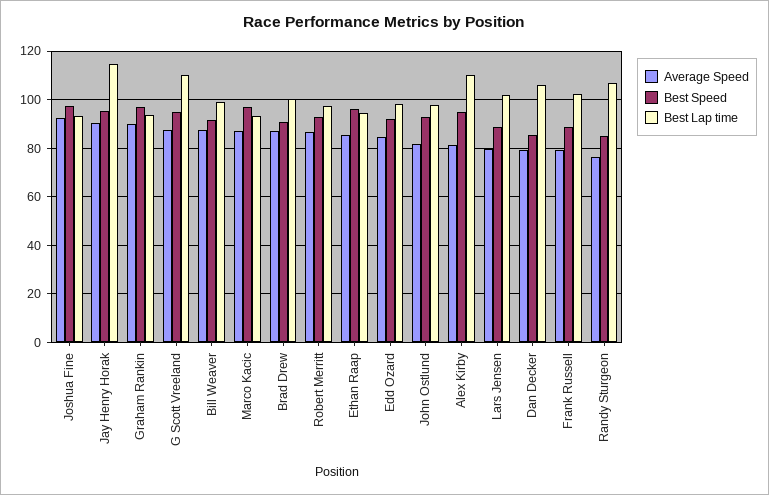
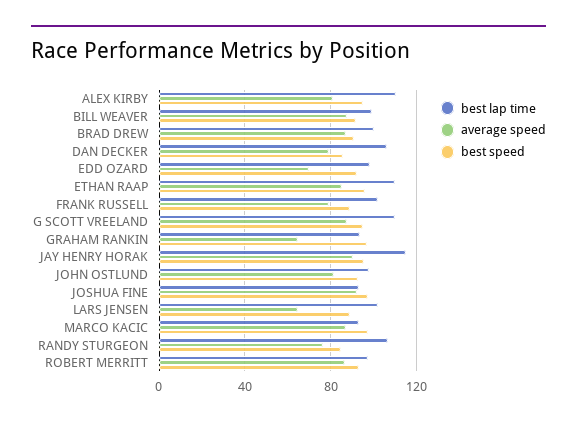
  {
    "Average Speed": {
      "Joshua Fine": 92.5,
      "Jay Henry Horak": 90,
-     "Graham Rankin": 90,
+     "Graham Rankin": 65,
      "G Scott Vreeland": 87.5,
      "Bill Weaver": 87.5,
      "Marco Kacic": 87.5,
      "Brad Drew": 87.5,
      "Robert Merritt": 87.5,
      "Ethan Raap": 85,
-     "Edd Ozard": 85,
+     "Edd Ozard": 70,
      "John Ostlund": 82.5,
      "Alex Kirby": 80,
-     "Lars Jensen": 80,
+     "Lars Jensen": 65,
      "Dan Decker": 80,
      "Frank Russell": 80,
      "Randy Sturgeon": 77.5
    },
    "Best Speed": {
      "Joshua Fine": 97.5,
      "Jay Henry Horak": 95,
      "Graham Rankin": 97.5,
      "G Scott Vreeland": 95,
      "Bill Weaver": 92.5,
      "Marco Kacic": 97.5,
      "Brad Drew": 90,
      "Robert Merritt": 92.5,
      "Ethan Raap": 95,
      "Edd Ozard": 92.5,
      "John Ostlund": 92.5,
      "Alex Kirby": 95,
      "Lars Jensen": 90,
      "Dan Decker": 85,
      "Frank Russell": 90,
      "Randy Sturgeon": 85
    },
    "Best Lap time": {
      "Joshua Fine": 92.5,
      "Jay Henry Horak": 115,
      "Graham Rankin": 92.5,
      "G Scott Vreeland": 110,
      "Bill Weaver": 100,
      "Marco Kacic": 92.5,
      "Brad Drew": 100,
      "Robert Merritt": 97.5,
-     "Ethan Raap": 95,
+     "Ethan Raap": 110,
      "Edd Ozard": 97.5,
      "John Ostlund": 97.5,
      "Alex Kirby": 110,
      "Lars Jensen": 102.5,
      "Dan Decker": 105,
      "Frank Russell": 102.5,
      "Randy Sturgeon": 107.5
    }
  }

